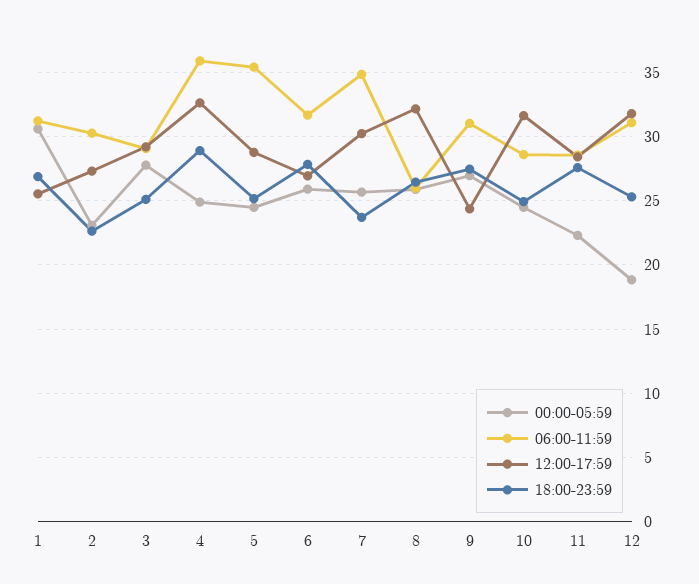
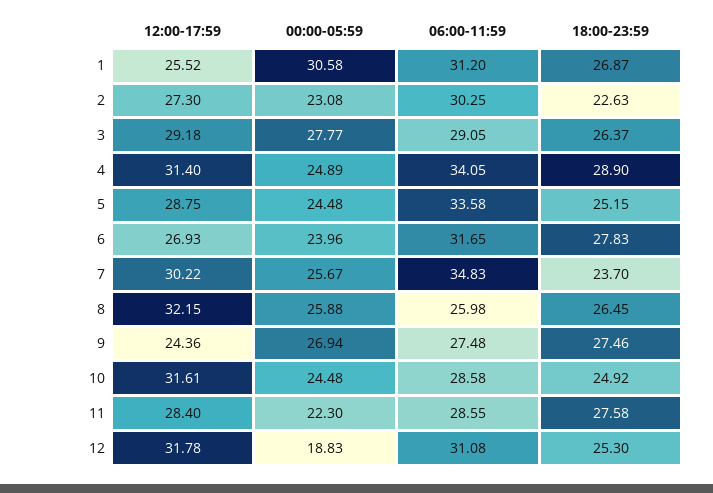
  {
    "00:00-05:59": {
      "1": 30.58,
      "2": 23.08,
      "3": 27.77,
      "4": 24.89,
      "5": 24.48,
-     "6": 26,
+     "6": 23.96,
      "7": 25.67,
      "8": 25.88,
      "9": 26.94,
      "10": 24.48,
      "11": 22.3,
      "12": 18.83
    },
    "06:00-11:59": {
      "1": 31.2,
      "2": 30.25,
      "3": 29.05,
-     "4": 36,
+     "4": 34.05,
-     "5": 35.5,
+     "5": 33.58,
      "6": 31.65,
      "7": 34.83,
      "8": 25.98,
-     "9": 31,
+     "9": 27.48,
      "10": 28.58,
      "11": 28.55,
      "12": 31.08
    },
    "12:00-17:59": {
      "1": 25.52,
      "2": 27.3,
      "3": 29.18,
-     "4": 32.5,
+     "4": 31.4,
      "5": 28.75,
      "6": 26.93,
      "7": 30.22,
      "8": 32.15,
      "9": 24.36,
      "10": 31.61,
      "11": 28.4,
      "12": 31.78
    },
    "18:00-23:59": {
      "1": 26.87,
      "2": 22.63,
-     "3": 25,
+     "3": 26.37,
      "4": 28.9,
      "5": 25.15,
      "6": 27.83,
      "7": 23.7,
      "8": 26.45,
      "9": 27.46,
      "10": 24.92,
      "11": 27.58,
      "12": 25.3
    }
  }

